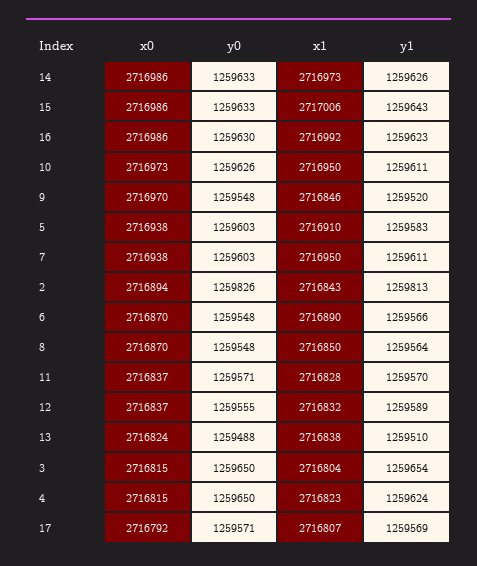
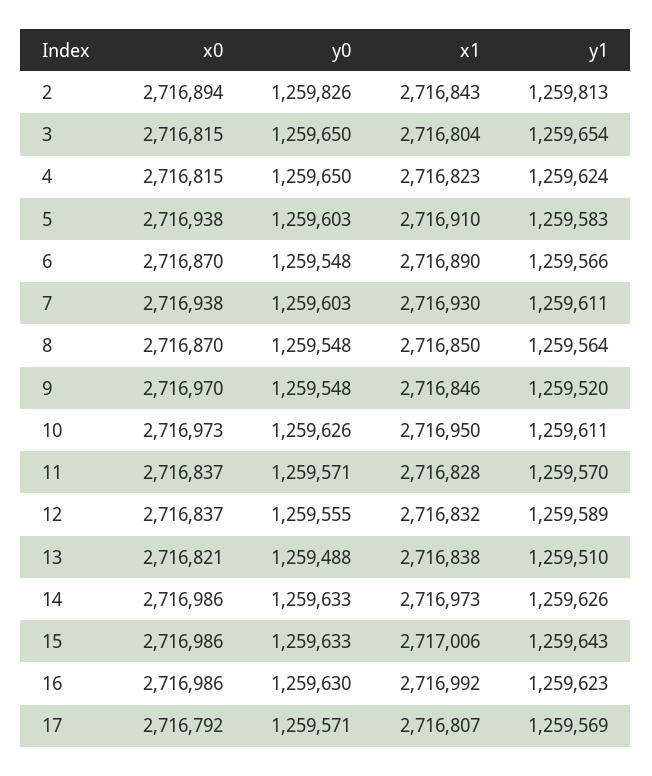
  {
    "x0": {
      "14": 2716986,
      "15": 2716986,
      "16": 2716986,
      "10": 2716973,
      "9": 2716970,
      "5": 2716938,
      "7": 2716938,
      "2": 2716894,
      "6": 2716870,
      "8": 2716870,
      "11": 2716837,
      "12": 2716837,
-     "13": 2716824,
+     "13": 2716821,
      "3": 2716815,
      "4": 2716815,
      "17": 2716792
    },
    "y0": {
      "14": 1259633,
      "15": 1259633,
      "16": 1259630,
      "10": 1259626,
      "9": 1259548,
      "5": 1259603,
      "7": 1259603,
      "2": 1259826,
      "6": 1259548,
      "8": 1259548,
      "11": 1259571,
      "12": 1259555,
      "13": 1259488,
      "3": 1259650,
      "4": 1259650,
      "17": 1259571
    },
    "x1": {
      "14": 2716973,
      "15": 2717006,
      "16": 2716992,
      "10": 2716950,
      "9": 2716846,
      "5": 2716910,
-     "7": 2716950,
+     "7": 2716930,
      "2": 2716843,
      "6": 2716890,
      "8": 2716850,
      "11": 2716828,
      "12": 2716832,
      "13": 2716838,
      "3": 2716804,
      "4": 2716823,
      "17": 2716807
    },
    "y1": {
      "14": 1259626,
      "15": 1259643,
      "16": 1259623,
      "10": 1259611,
      "9": 1259520,
      "5": 1259583,
      "7": 1259611,
      "2": 1259813,
      "6": 1259566,
      "8": 1259564,
      "11": 1259570,
      "12": 1259589,
      "13": 1259510,
      "3": 1259654,
      "4": 1259624,
      "17": 1259569
    }
  }

